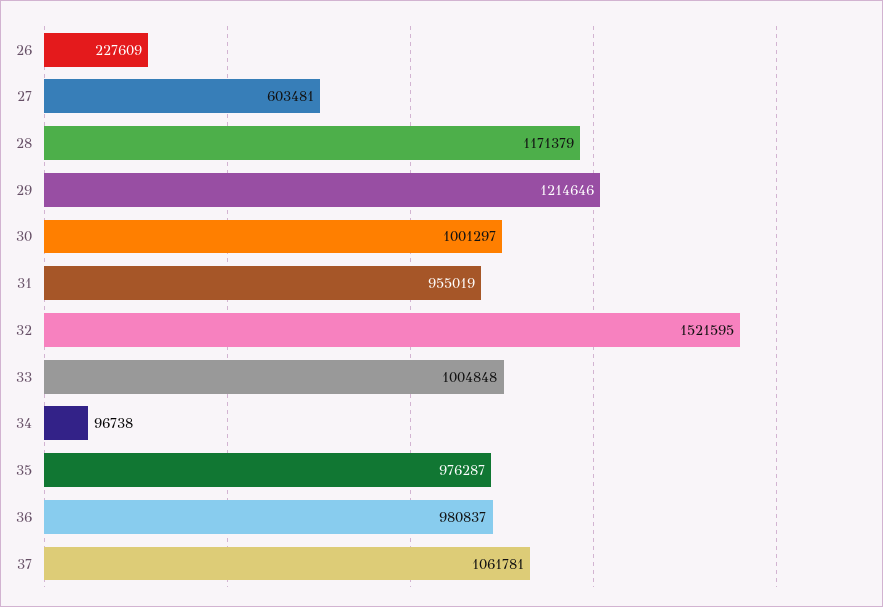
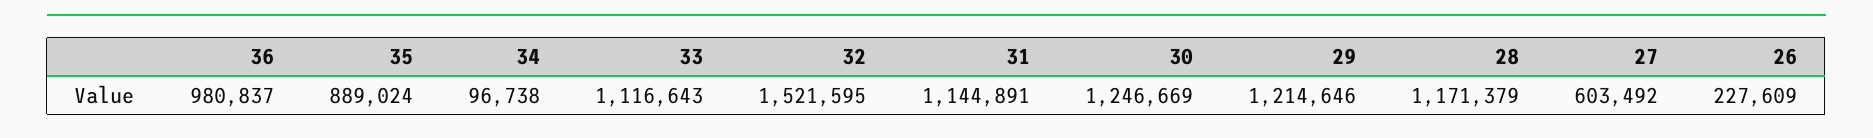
  {
    "26": 227609,
-   "27": 603481,
+   "27": 603492,
    "28": 1171379,
    "29": 1214646,
-   "30": 1001297,
+   "30": 1246669,
-   "31": 955019,
+   "31": 1144891,
    "32": 1521595,
-   "33": 1004848,
+   "33": 1116643,
    "34": 96738,
-   "35": 976287,
+   "35": 889024,
-   "36": 980837,
+   "36": 980837
-   "37": 1061781
  }

